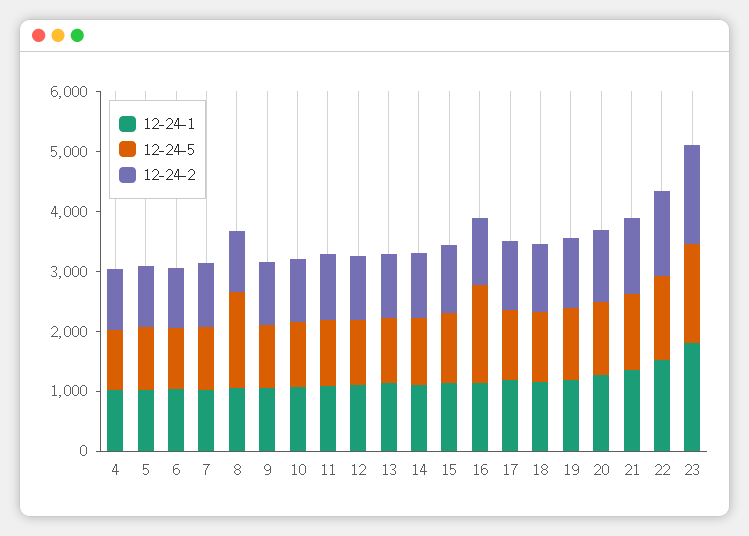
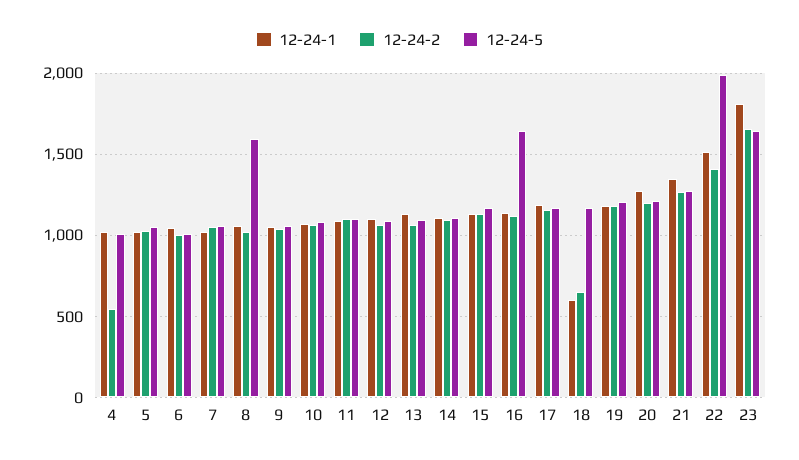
  {
    "12-24-1": {
      "4": 1000,
      "5": 1000,
      "6": 1050,
      "7": 1000,
      "8": 1050,
      "9": 1050,
      "10": 1050,
      "11": 1100,
      "12": 1100,
      "13": 1150,
      "14": 1100,
      "15": 1150,
      "16": 1150,
      "17": 1200,
-     "18": 1200,
+     "18": 600,
      "19": 1200,
      "20": 1250,
      "21": 1350,
      "22": 1500,
      "23": 1800
    },
    "12-24-5": {
      "4": 1000,
      "5": 1050,
      "6": 1000,
      "7": 1050,
      "8": 1600,
      "9": 1050,
      "10": 1100,
      "11": 1100,
      "12": 1100,
      "13": 1100,
      "14": 1100,
      "15": 1150,
      "16": 1650,
      "17": 1150,
      "18": 1150,
      "19": 1200,
      "20": 1200,
      "21": 1250,
-     "22": 1400,
+     "22": 2000,
      "23": 1650
    },
    "12-24-2": {
-     "4": 1000,
+     "4": 550,
      "5": 1050,
      "6": 1000,
      "7": 1050,
      "8": 1000,
      "9": 1050,
      "10": 1050,
      "11": 1100,
      "12": 1050,
      "13": 1050,
      "14": 1100,
      "15": 1150,
      "16": 1100,
      "17": 1150,
-     "18": 1200,
+     "18": 650,
      "19": 1200,
      "20": 1200,
      "21": 1250,
      "22": 1400,
      "23": 1650
    }
  }

